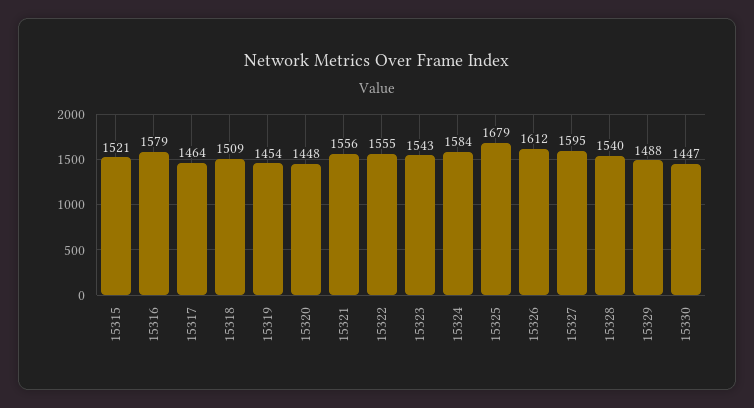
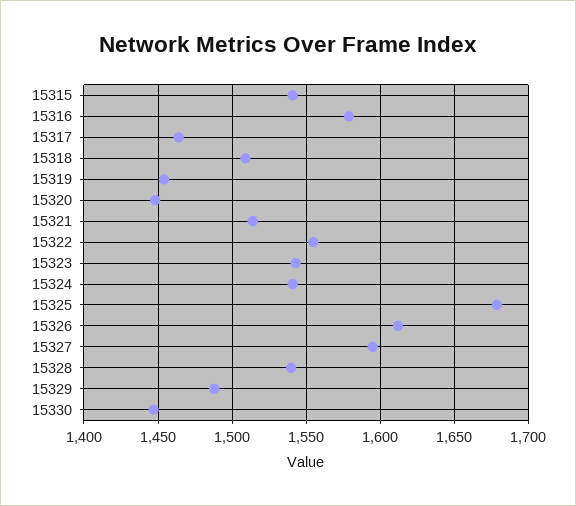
  {
-   "15315": 1521,
+   "15315": 1540,
    "15316": 1579,
    "15317": 1464,
    "15318": 1509,
    "15319": 1454,
    "15320": 1448,
-   "15321": 1556,
+   "15321": 1515,
    "15322": 1555,
    "15323": 1543,
-   "15324": 1584,
+   "15324": 1540,
    "15325": 1679,
    "15326": 1612,
    "15327": 1595,
    "15328": 1540,
    "15329": 1488,
    "15330": 1447
  }

